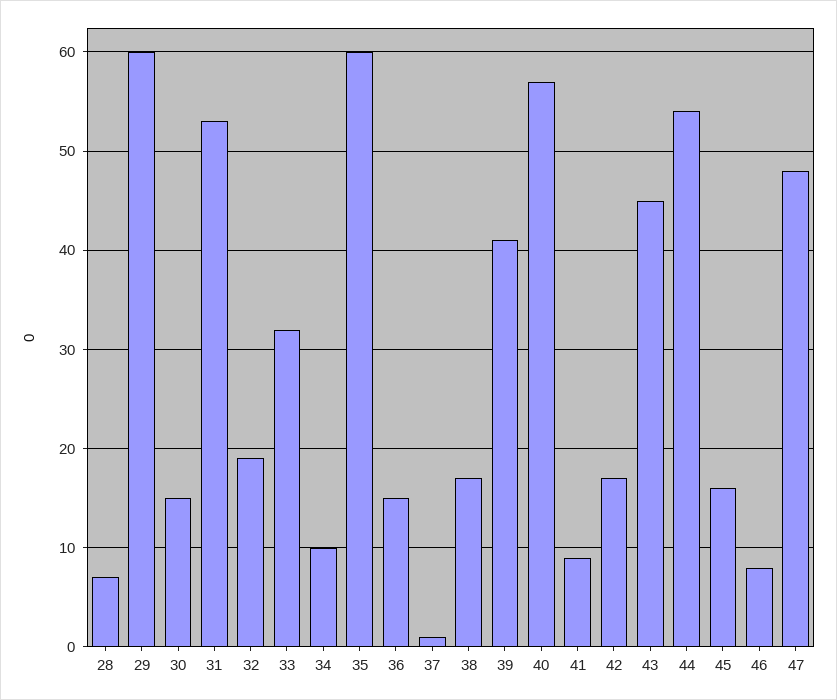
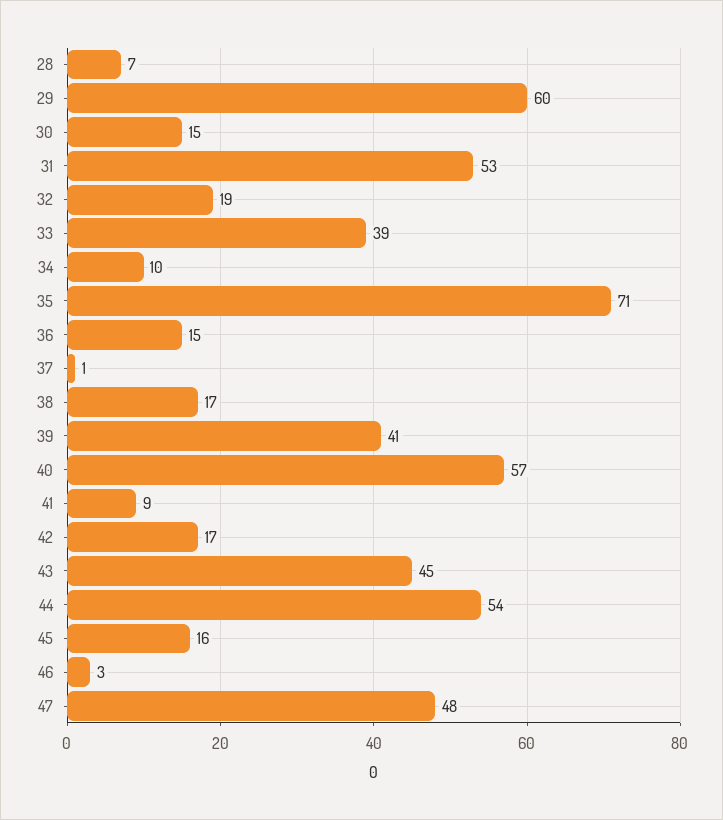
  {
    "28": 7,
    "29": 60,
    "30": 15,
    "31": 53,
    "32": 19,
-   "33": 32,
+   "33": 39,
    "34": 10,
-   "35": 60,
+   "35": 71,
    "36": 15,
    "37": 1,
    "38": 17,
    "39": 41,
    "40": 57,
    "41": 9,
    "42": 17,
    "43": 45,
    "44": 54,
    "45": 16,
-   "46": 8,
+   "46": 3,
    "47": 48
  }

